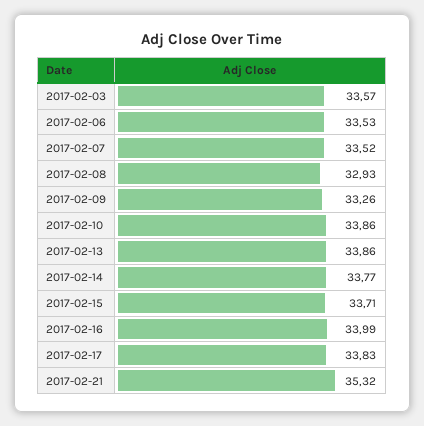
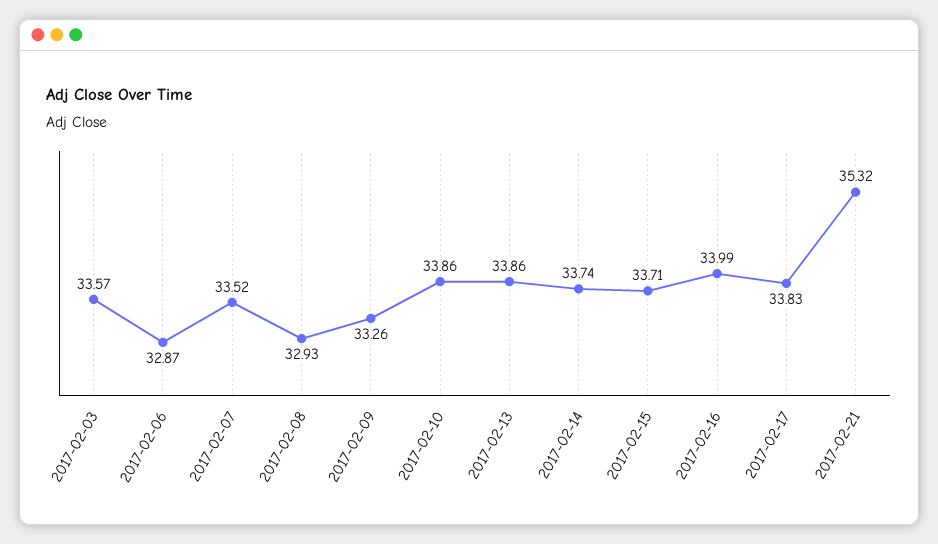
  {
    "2017-02-03": 33.57,
-   "2017-02-06": 33.53,
+   "2017-02-06": 32.87,
    "2017-02-07": 33.52,
    "2017-02-08": 32.93,
    "2017-02-09": 33.26,
    "2017-02-10": 33.86,
    "2017-02-13": 33.86,
-   "2017-02-14": 33.77,
+   "2017-02-14": 33.74,
    "2017-02-15": 33.71,
    "2017-02-16": 33.99,
    "2017-02-17": 33.83,
    "2017-02-21": 35.32
  }

